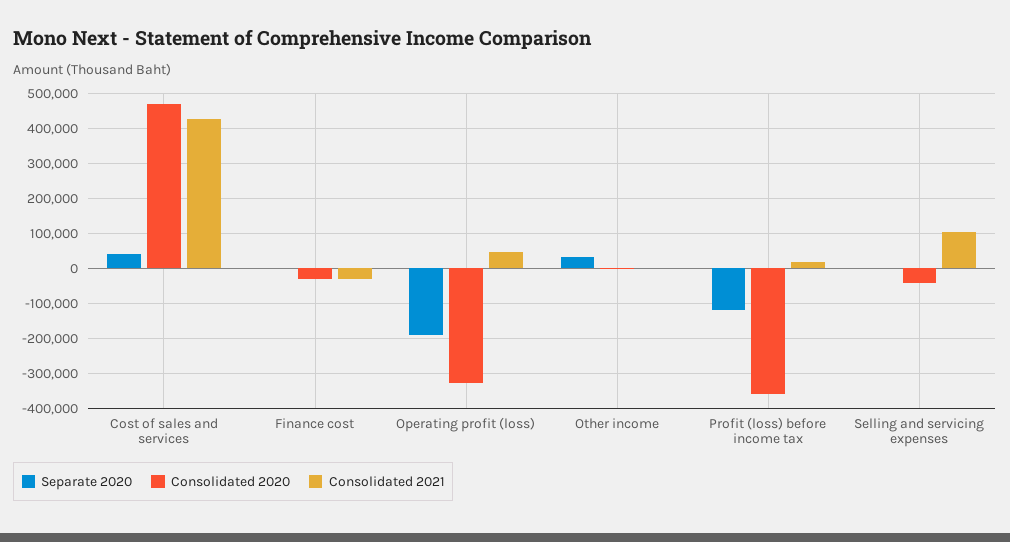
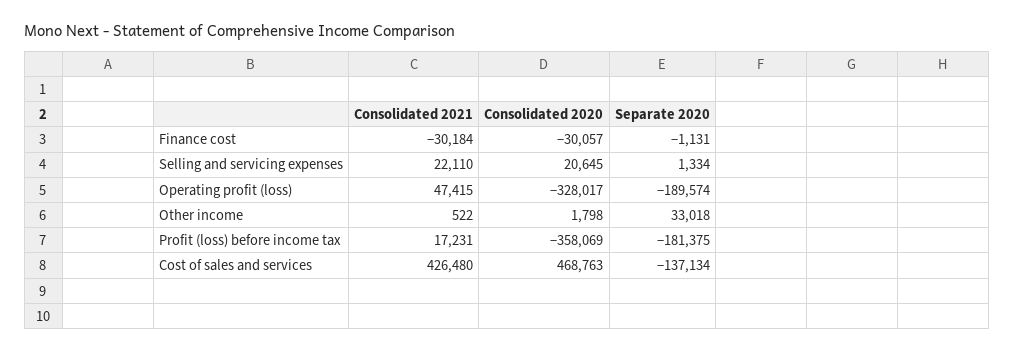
  {
    "Separate 2020": {
-     "Cost of sales and services": 40000,
+     "Cost of sales and services": -137134,
      "Finance cost": -1131,
      "Operating profit (loss)": -189574,
      "Other income": 33018,
-     "Profit (loss) before income tax": -120000,
+     "Profit (loss) before income tax": -181375,
      "Selling and servicing expenses": 1334
    },
    "Consolidated 2020": {
      "Cost of sales and services": 468763,
      "Finance cost": -30057,
      "Operating profit (loss)": -328017,
      "Other income": 1798,
      "Profit (loss) before income tax": -358069,
-     "Selling and servicing expenses": -40000
+     "Selling and servicing expenses": 20645
    },
    "Consolidated 2021": {
      "Cost of sales and services": 426480,
      "Finance cost": -30184,
      "Operating profit (loss)": 47415,
      "Other income": 522,
      "Profit (loss) before income tax": 17231,
-     "Selling and servicing expenses": 100000
+     "Selling and servicing expenses": 22110
    }
  }

